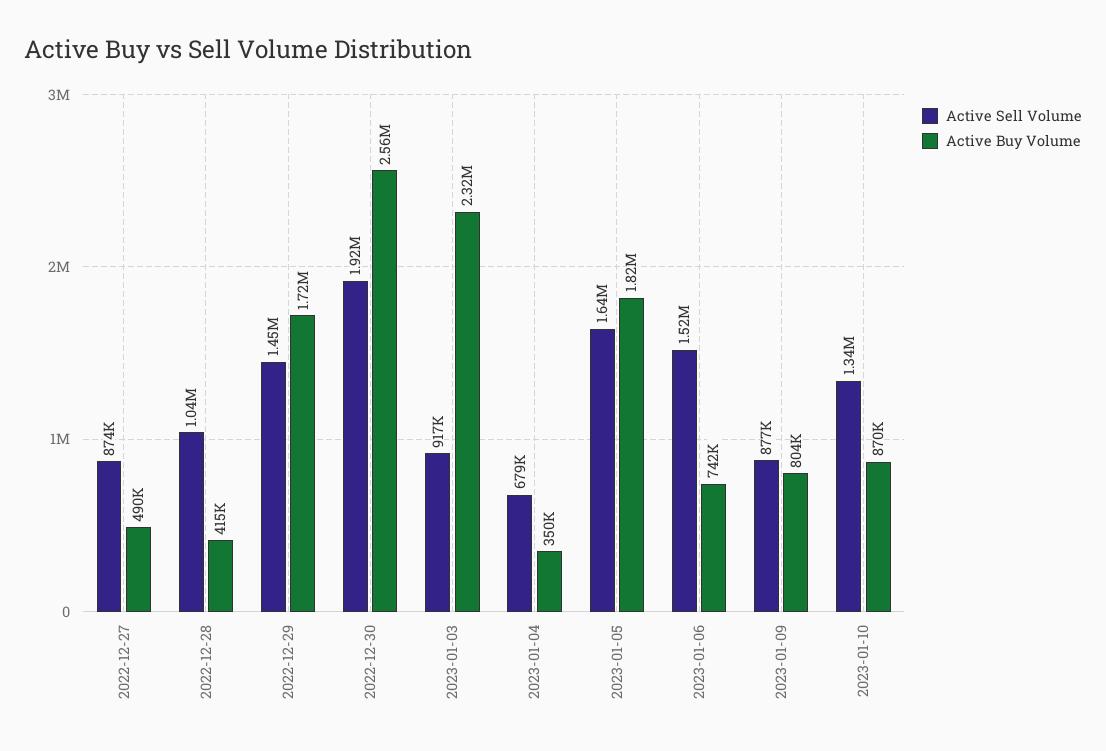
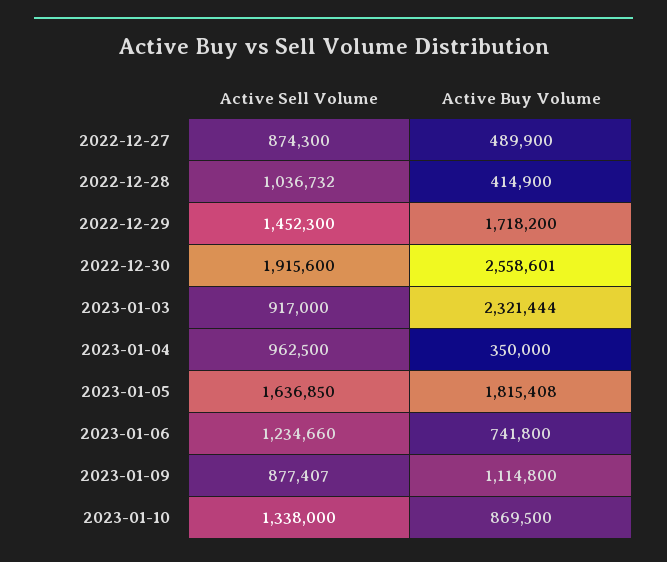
  {
    "Active Sell Volume": {
      "2022-12-27": 874300,
      "2022-12-28": 1036732,
      "2022-12-29": 1452300,
      "2022-12-30": 1915600,
      "2023-01-03": 917000,
-     "2023-01-04": 679000,
+     "2023-01-04": 962500,
      "2023-01-05": 1636850,
-     "2023-01-06": 1520000,
+     "2023-01-06": 1234660,
      "2023-01-09": 877407,
      "2023-01-10": 1338000
    },
    "Active Buy Volume": {
      "2022-12-27": 489900,
      "2022-12-28": 414900,
      "2022-12-29": 1718200,
      "2022-12-30": 2558601,
      "2023-01-03": 2321444,
      "2023-01-04": 350000,
      "2023-01-05": 1815408,
      "2023-01-06": 741800,
-     "2023-01-09": 804000,
+     "2023-01-09": 1114800,
      "2023-01-10": 869500
    }
  }

